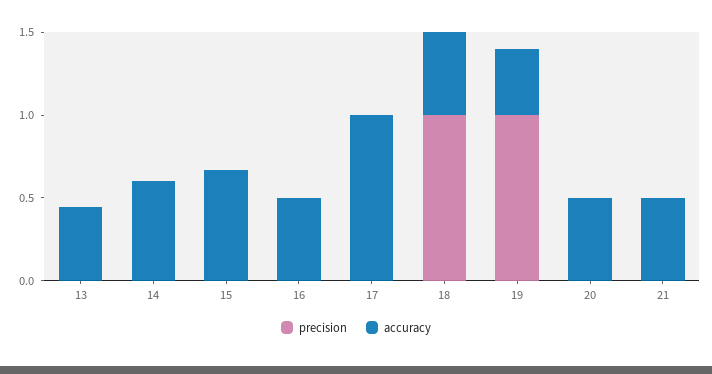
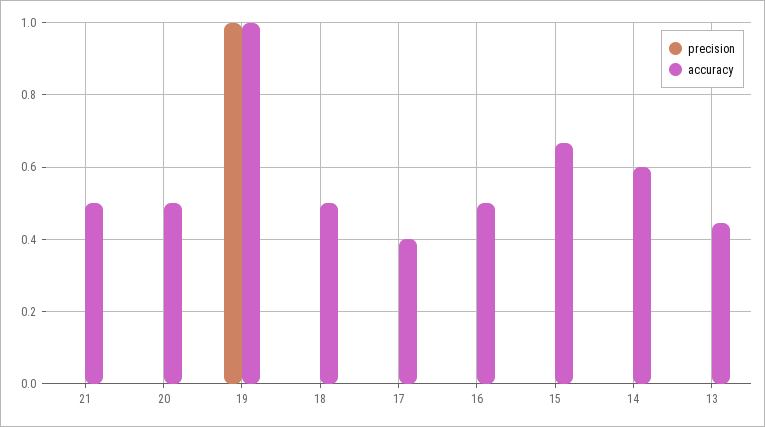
  {
    "precision": {
      "13": 0,
      "14": 0,
      "15": 0,
      "16": 0,
      "17": 0,
-     "18": 1,
+     "18": 0,
      "19": 1,
      "20": 0,
      "21": 0
    },
    "accuracy": {
      "13": 0.44,
      "14": 0.6,
      "15": 0.66,
      "16": 0.5,
-     "17": 1,
+     "17": 0.4,
      "18": 0.5,
-     "19": 0.4,
+     "19": 1,
      "20": 0.5,
      "21": 0.5
    }
  }

